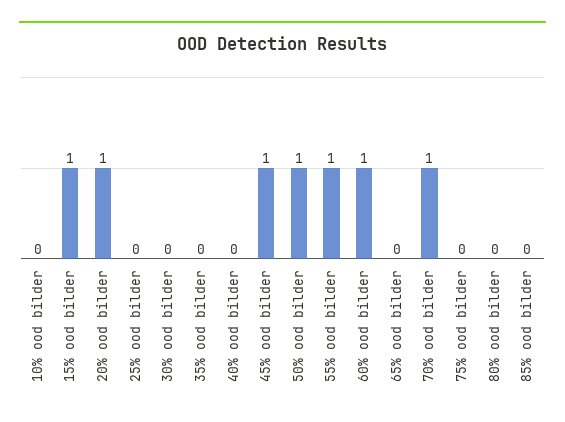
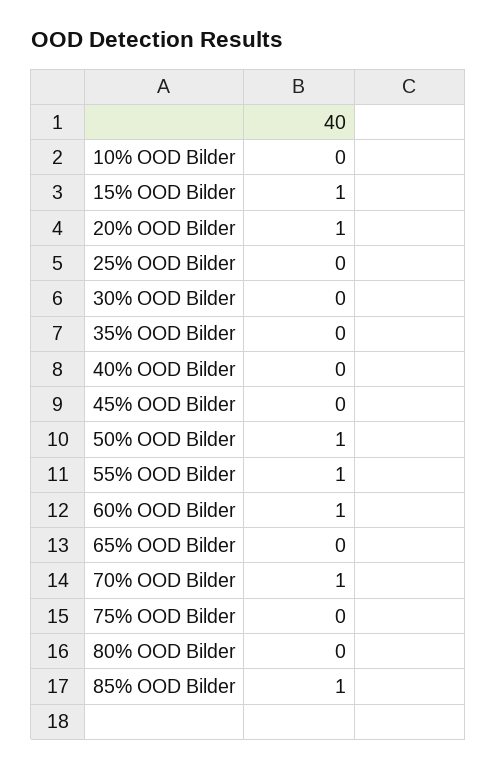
  {
    "10% ood bilder": 0,
    "15% ood bilder": 1,
    "20% ood bilder": 1,
    "25% ood bilder": 0,
    "30% ood bilder": 0,
    "35% ood bilder": 0,
    "40% ood bilder": 0,
-   "45% ood bilder": 1,
+   "45% ood bilder": 0,
    "50% ood bilder": 1,
    "55% ood bilder": 1,
    "60% ood bilder": 1,
    "65% ood bilder": 0,
    "70% ood bilder": 1,
    "75% ood bilder": 0,
    "80% ood bilder": 0,
-   "85% ood bilder": 0
+   "85% ood bilder": 1
  }

